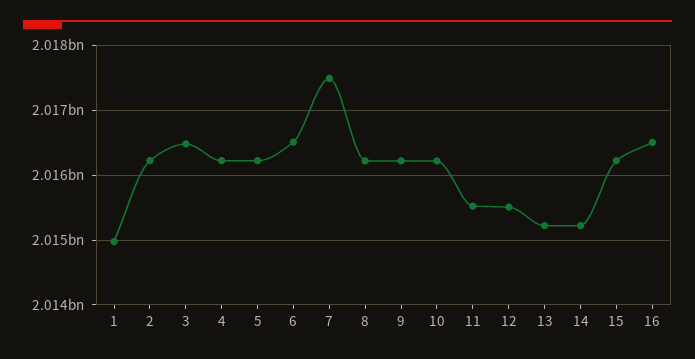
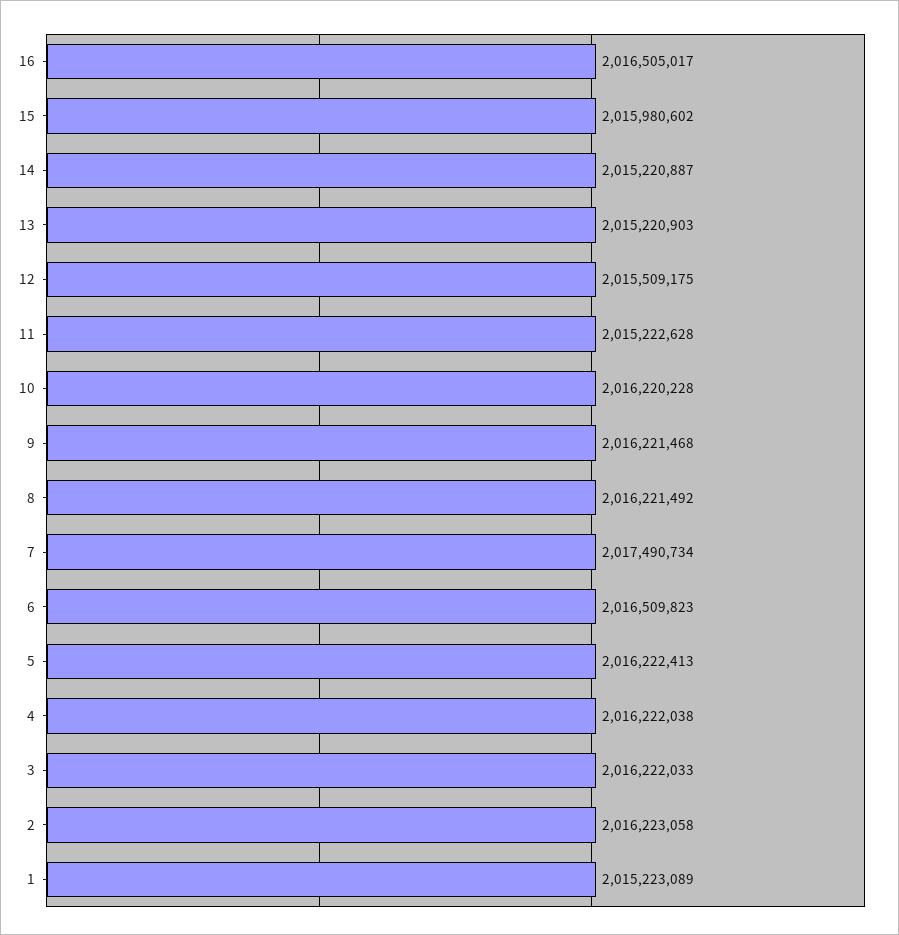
  {
-   "1": 2015000000,
+   "1": 2015223089,
    "2": 2016223058,
-   "3": 2016500000,
+   "3": 2016222033,
    "4": 2016222038,
    "5": 2016222413,
    "6": 2016509823,
    "7": 2017490734,
    "8": 2016221492,
    "9": 2016221468,
    "10": 2016220228,
-   "11": 2015500000,
+   "11": 2015222628,
    "12": 2015509175,
    "13": 2015220903,
    "14": 2015220887,
-   "15": 2016200000,
+   "15": 2015980602,
    "16": 2016505017
  }

